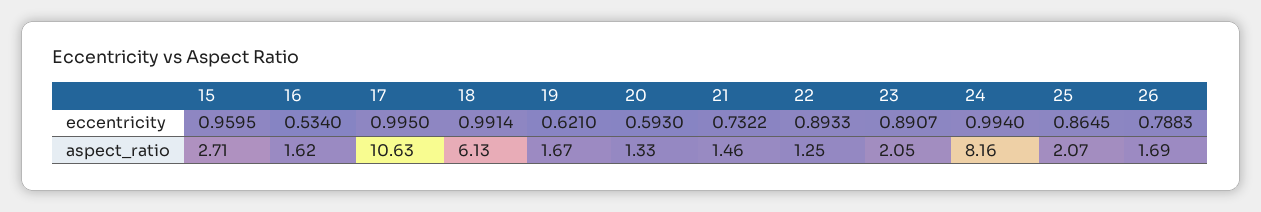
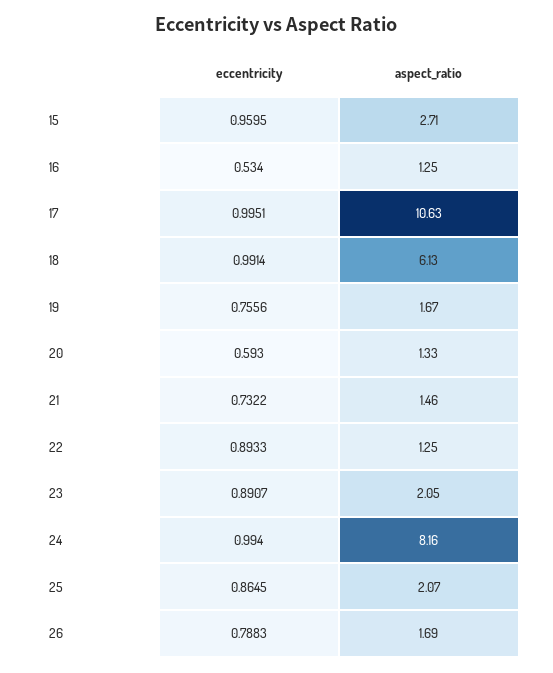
  {
    "15": {
      "eccentricity": 0.9595,
      "aspect_ratio": 2.71
    },
    "16": {
      "eccentricity": 0.534,
-     "aspect_ratio": 1.62
+     "aspect_ratio": 1.25
    },
    "17": {
-     "eccentricity": 0.995,
+     "eccentricity": 0.9951,
      "aspect_ratio": 10.63
    },
    "18": {
      "eccentricity": 0.9914,
      "aspect_ratio": 6.13
    },
    "19": {
-     "eccentricity": 0.621,
+     "eccentricity": 0.7556,
      "aspect_ratio": 1.67
    },
    "20": {
      "eccentricity": 0.593,
      "aspect_ratio": 1.33
    },
    "21": {
      "eccentricity": 0.7322,
      "aspect_ratio": 1.46
    },
    "22": {
      "eccentricity": 0.8933,
      "aspect_ratio": 1.25
    },
    "23": {
      "eccentricity": 0.8907,
      "aspect_ratio": 2.05
    },
    "24": {
      "eccentricity": 0.994,
      "aspect_ratio": 8.16
    },
    "25": {
      "eccentricity": 0.8645,
      "aspect_ratio": 2.07
    },
    "26": {
      "eccentricity": 0.7883,
      "aspect_ratio": 1.69
    }
  }

